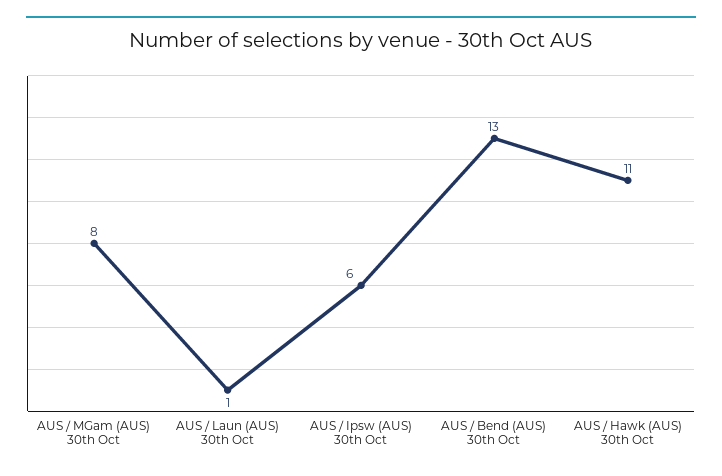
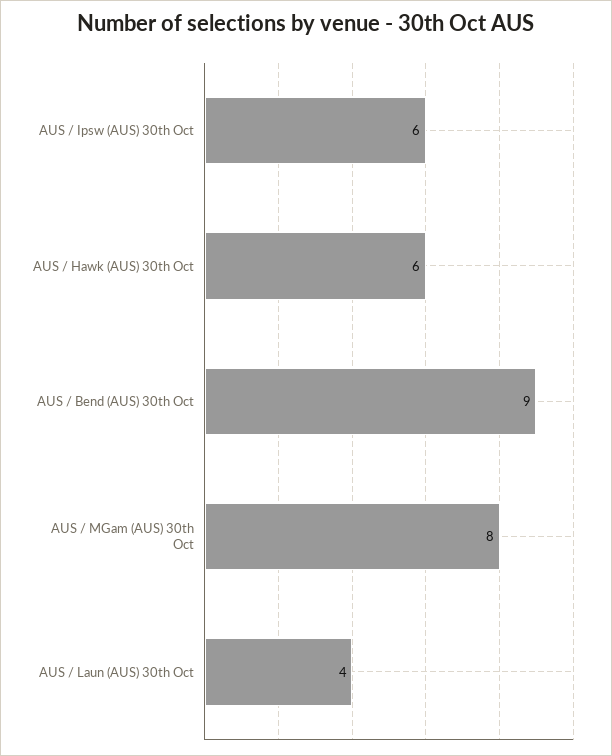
  {
    "AUS / MGam (AUS) 30th Oct": 8,
-   "AUS / Laun (AUS) 30th Oct": 1,
+   "AUS / Laun (AUS) 30th Oct": 4,
    "AUS / Ipsw (AUS) 30th Oct": 6,
-   "AUS / Bend (AUS) 30th Oct": 13,
+   "AUS / Bend (AUS) 30th Oct": 9,
-   "AUS / Hawk (AUS) 30th Oct": 11
+   "AUS / Hawk (AUS) 30th Oct": 6
  }

